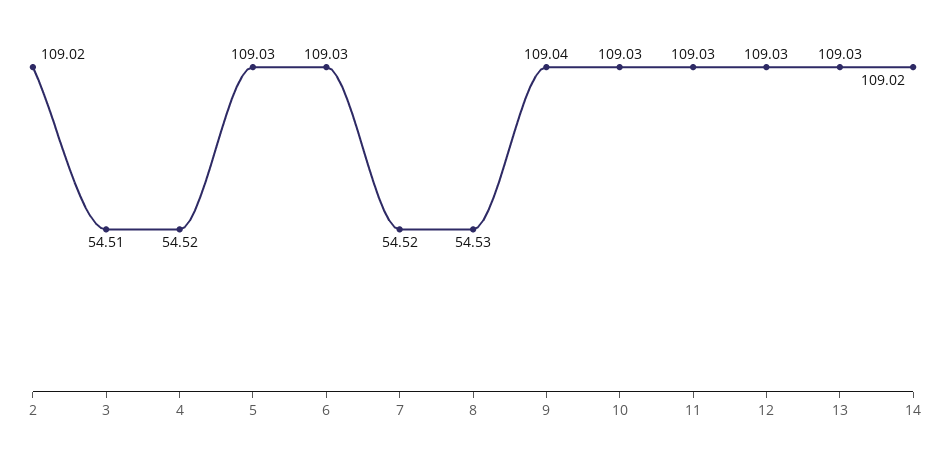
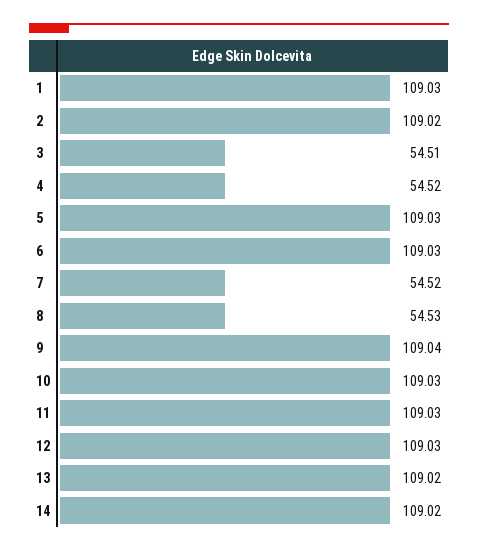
  {
    "2": 109.02,
    "3": 54.51,
    "4": 54.52,
    "5": 109.03,
    "6": 109.03,
    "7": 54.52,
    "8": 54.53,
    "9": 109.04,
    "10": 109.03,
    "11": 109.03,
    "12": 109.03,
-   "13": 109.03,
+   "13": 109.02,
-   "14": 109.02
+   "14": 109.02,
+   "1": 109.03
  }

